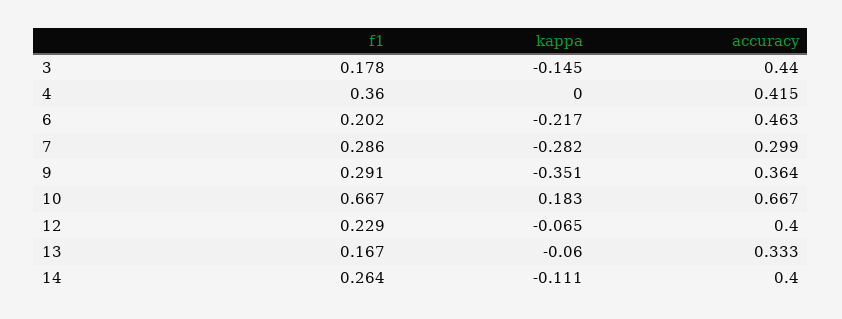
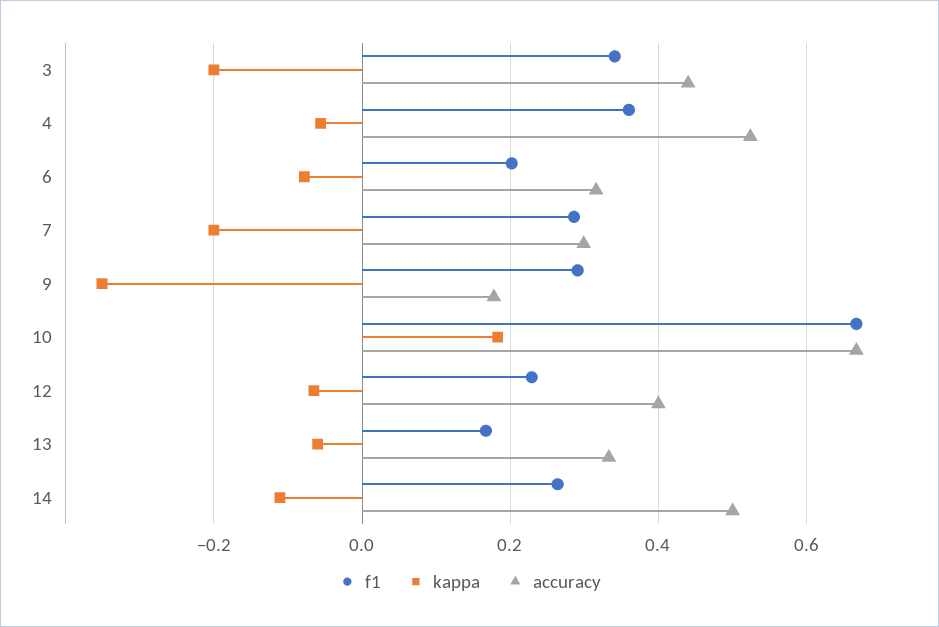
  {
    "f1": {
-     "3": 0.178,
+     "3": 0.34,
      "4": 0.36,
      "6": 0.202,
      "7": 0.286,
      "9": 0.291,
      "10": 0.667,
      "12": 0.229,
      "13": 0.167,
      "14": 0.264
    },
    "kappa": {
-     "3": -0.145,
+     "3": -0.2,
-     "4": 0,
+     "4": -0.06,
-     "6": -0.217,
+     "6": -0.08,
-     "7": -0.282,
+     "7": -0.2,
      "9": -0.351,
      "10": 0.183,
      "12": -0.065,
      "13": -0.06,
      "14": -0.111
    },
    "accuracy": {
      "3": 0.44,
-     "4": 0.415,
+     "4": 0.52,
-     "6": 0.463,
+     "6": 0.32,
      "7": 0.299,
-     "9": 0.364,
+     "9": 0.18,
      "10": 0.667,
      "12": 0.4,
      "13": 0.333,
-     "14": 0.4
+     "14": 0.5
    }
  }

